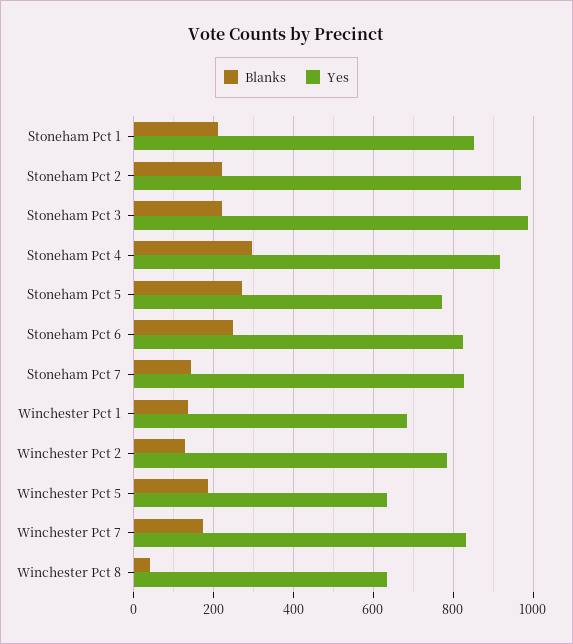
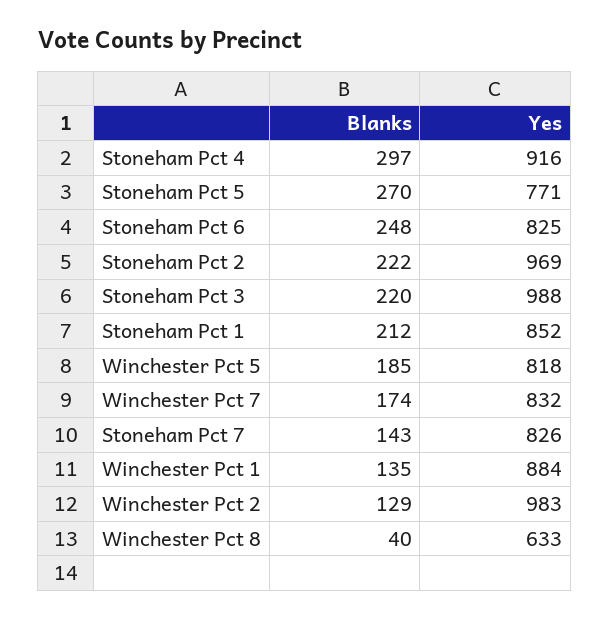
  {
    "Blanks": {
      "Stoneham Pct 1": 212,
      "Stoneham Pct 2": 222,
      "Stoneham Pct 3": 220,
      "Stoneham Pct 4": 297,
      "Stoneham Pct 5": 270,
      "Stoneham Pct 6": 248,
      "Stoneham Pct 7": 143,
      "Winchester Pct 1": 135,
      "Winchester Pct 2": 129,
      "Winchester Pct 5": 185,
      "Winchester Pct 7": 174,
      "Winchester Pct 8": 40
    },
    "Yes": {
      "Stoneham Pct 1": 852,
      "Stoneham Pct 2": 969,
      "Stoneham Pct 3": 988,
      "Stoneham Pct 4": 916,
      "Stoneham Pct 5": 771,
      "Stoneham Pct 6": 825,
      "Stoneham Pct 7": 826,
-     "Winchester Pct 1": 680,
+     "Winchester Pct 1": 884,
-     "Winchester Pct 2": 780,
+     "Winchester Pct 2": 983,
-     "Winchester Pct 5": 640,
+     "Winchester Pct 5": 818,
      "Winchester Pct 7": 832,
      "Winchester Pct 8": 633
    }
  }

